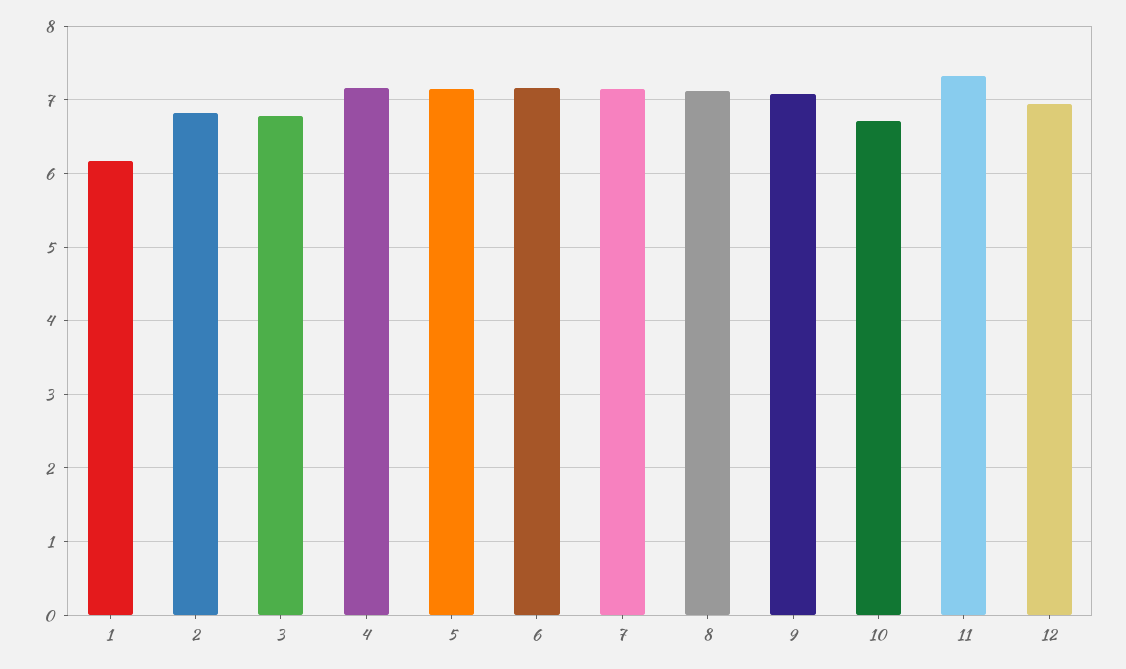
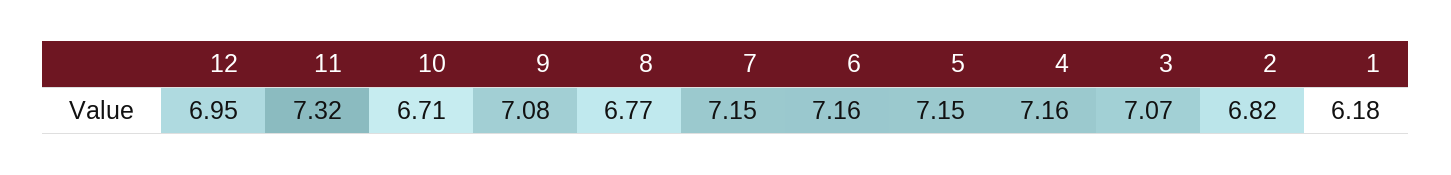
  {
    "1": 6.18,
    "2": 6.82,
-   "3": 6.8,
+   "3": 7.07,
    "4": 7.16,
    "5": 7.15,
    "6": 7.16,
    "7": 7.15,
-   "8": 7.1,
+   "8": 6.77,
    "9": 7.08,
    "10": 6.71,
    "11": 7.32,
    "12": 6.95
  }

